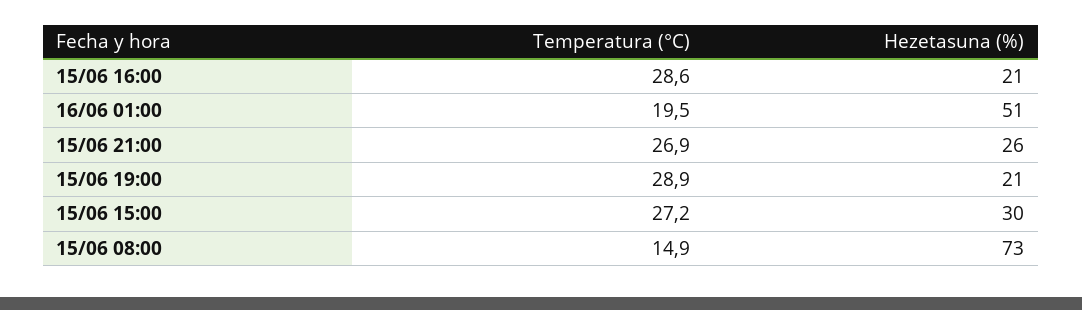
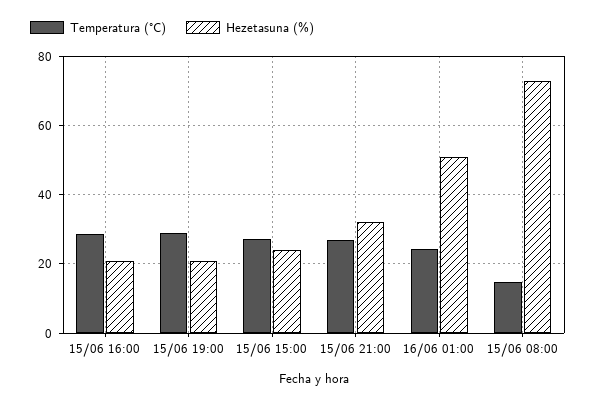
  {
    "Temperatura (°C)": {
      "15/06 16:00": 28.6,
-     "16/06 01:00": 19.5,
+     "16/06 01:00": 24,
      "15/06 21:00": 26.9,
      "15/06 19:00": 28.9,
      "15/06 15:00": 27.2,
      "15/06 08:00": 14.9
    },
    "Hezetasuna (%)": {
      "15/06 16:00": 21,
      "16/06 01:00": 51,
-     "15/06 21:00": 26,
+     "15/06 21:00": 32,
      "15/06 19:00": 21,
-     "15/06 15:00": 30,
+     "15/06 15:00": 24,
      "15/06 08:00": 73
    }
  }

